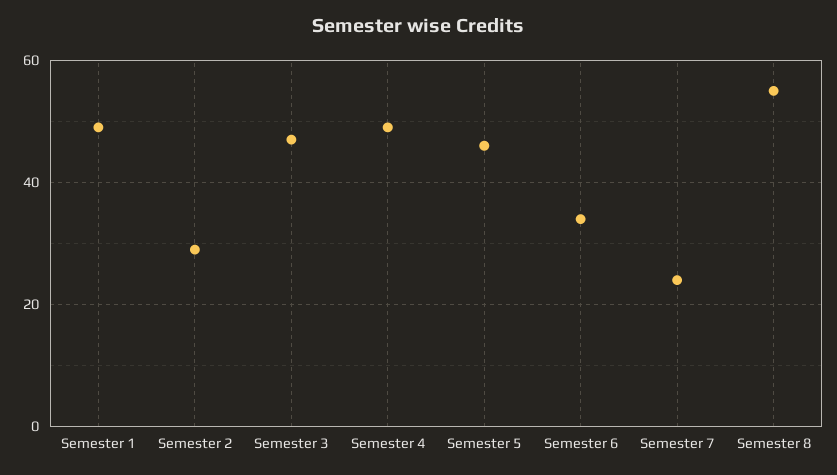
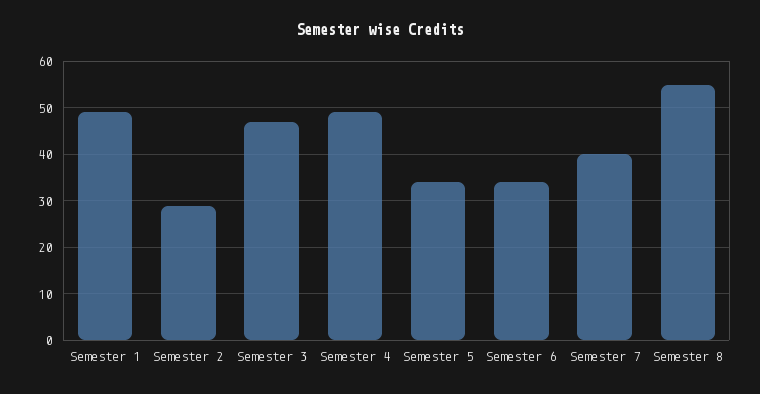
  {
    "Semester 1": 50,
    "Semester 2": 30,
    "Semester 3": 45,
    "Semester 4": 50,
-   "Semester 5": 45,
+   "Semester 5": 35,
    "Semester 6": 35,
-   "Semester 7": 25,
+   "Semester 7": 40,
    "Semester 8": 55
  }

